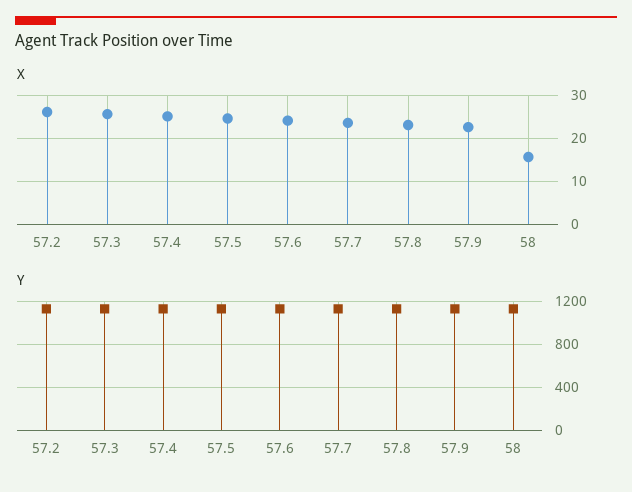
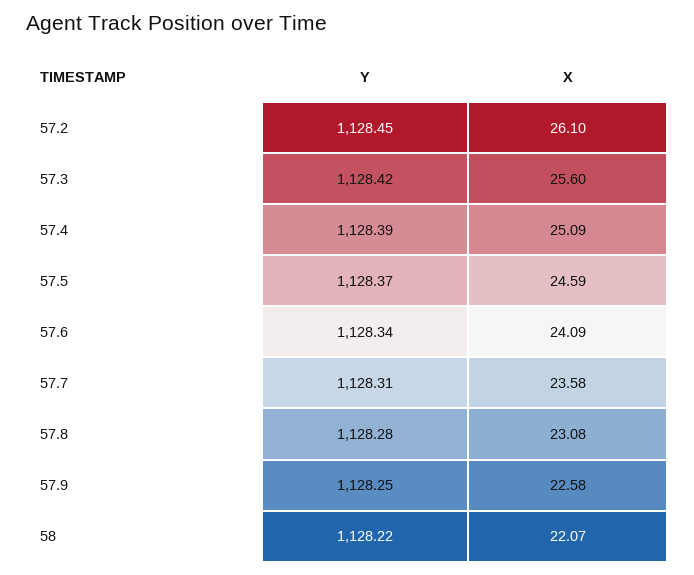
  {
    "X": {
      "57.2": 26.1,
      "57.3": 25.6,
      "57.4": 25.09,
      "57.5": 24.59,
      "57.6": 24.09,
      "57.7": 23.58,
      "57.8": 23.08,
      "57.9": 22.58,
-     "58": 16
+     "58": 22.07
    },
    "Y": {
      "57.2": 1128.45,
      "57.3": 1128.42,
      "57.4": 1128.39,
      "57.5": 1128.37,
      "57.6": 1128.34,
      "57.7": 1128.31,
      "57.8": 1128.28,
      "57.9": 1128.25,
      "58": 1128.22
    }
  }

